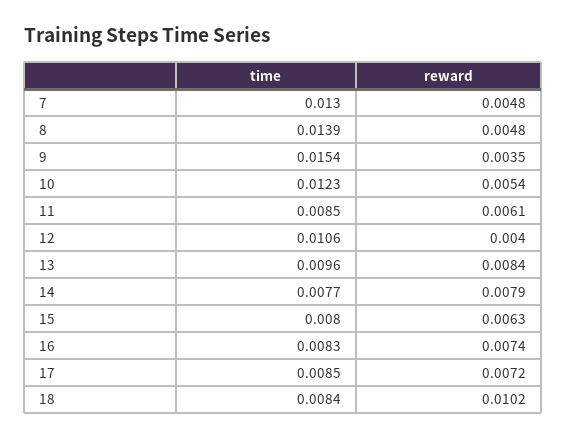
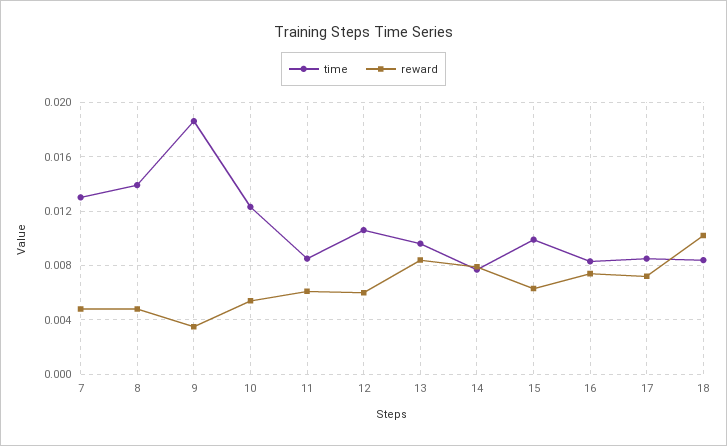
  {
    "time": {
      "7": 0.013,
      "8": 0.0139,
-     "9": 0.0154,
+     "9": 0.0185,
      "10": 0.0123,
      "11": 0.0085,
      "12": 0.0106,
      "13": 0.0096,
      "14": 0.0077,
-     "15": 0.008,
+     "15": 0.01,
      "16": 0.0083,
      "17": 0.0085,
      "18": 0.0084
    },
    "reward": {
      "7": 0.0048,
      "8": 0.0048,
      "9": 0.0035,
      "10": 0.0054,
      "11": 0.0061,
-     "12": 0.004,
+     "12": 0.006,
      "13": 0.0084,
      "14": 0.0079,
      "15": 0.0063,
      "16": 0.0074,
      "17": 0.0072,
      "18": 0.0102
    }
  }

